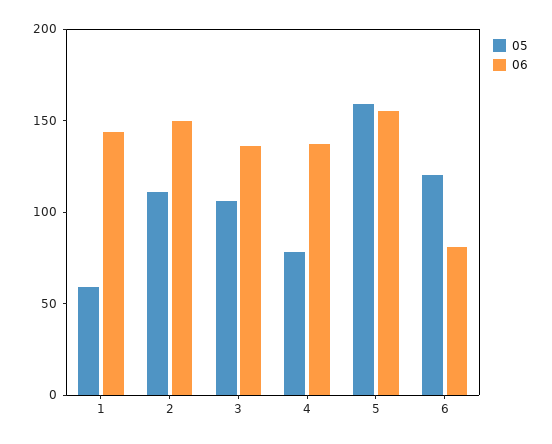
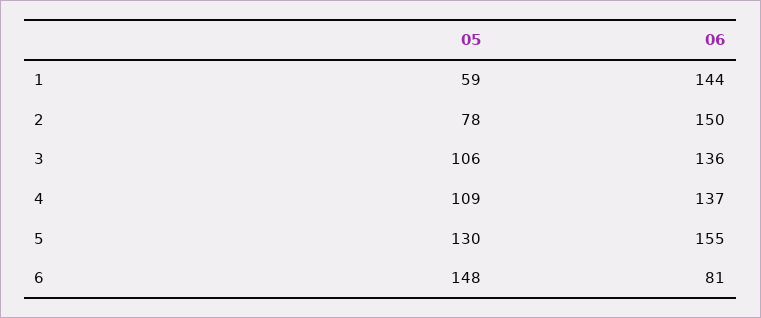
  {
    "05": {
      "1": 59,
-     "2": 110,
+     "2": 78,
      "3": 106,
-     "4": 80,
+     "4": 109,
-     "5": 160,
+     "5": 130,
-     "6": 120
+     "6": 148
    },
    "06": {
      "1": 144,
      "2": 150,
      "3": 136,
      "4": 137,
      "5": 155,
      "6": 81
    }
  }

